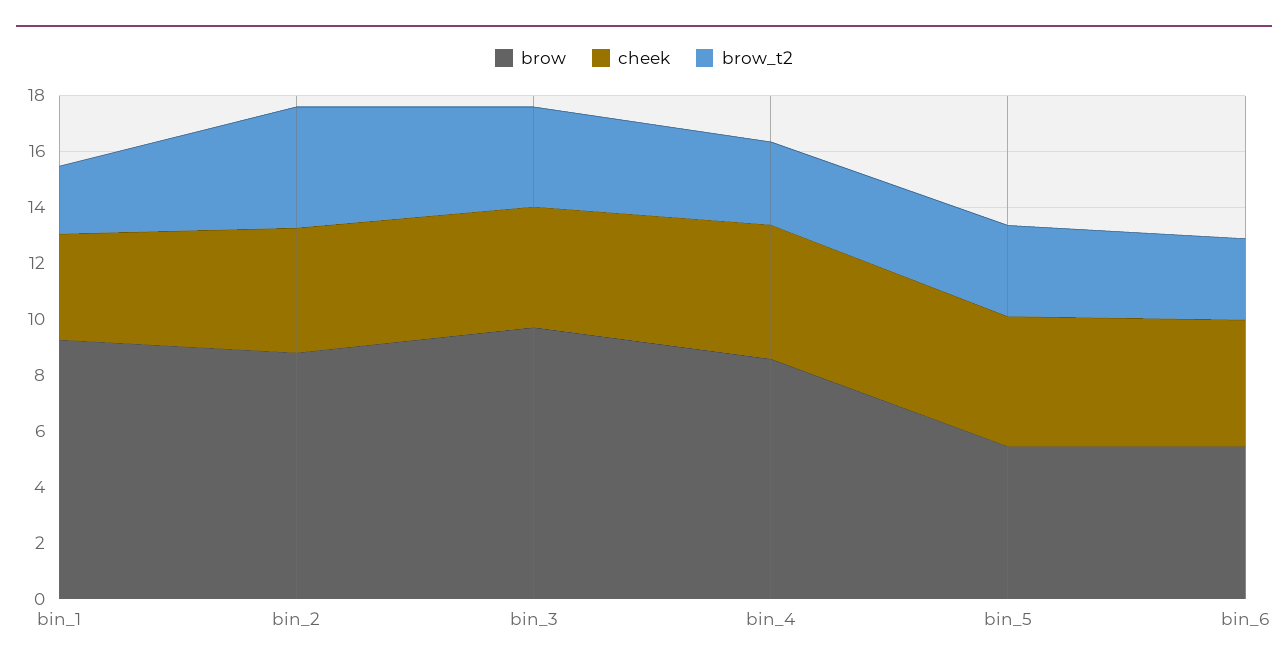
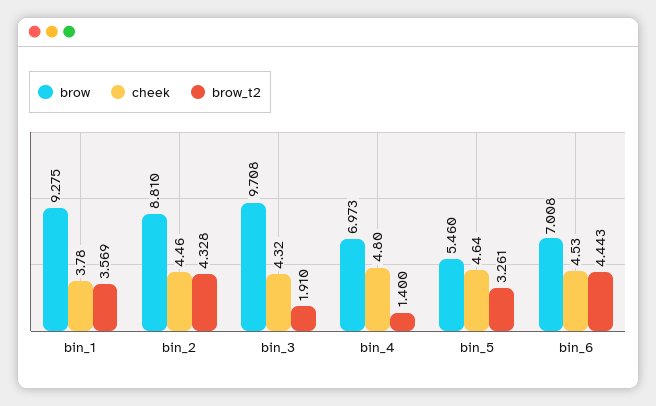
  {
    "brow": {
      "bin_1": 9.275,
      "bin_2": 8.81,
      "bin_3": 9.708,
-     "bin_4": 8.5,
+     "bin_4": 6.973,
      "bin_5": 5.46,
-     "bin_6": 5.5
+     "bin_6": 7.008
    },
    "cheek": {
      "bin_1": 3.78,
      "bin_2": 4.46,
      "bin_3": 4.32,
      "bin_4": 4.8,
      "bin_5": 4.64,
      "bin_6": 4.53
    },
    "brow_t2": {
-     "bin_1": 2.5,
+     "bin_1": 3.569,
      "bin_2": 4.328,
-     "bin_3": 3.5,
+     "bin_3": 1.91,
-     "bin_4": 3,
+     "bin_4": 1.4,
      "bin_5": 3.261,
-     "bin_6": 3
+     "bin_6": 4.443
    }
  }

